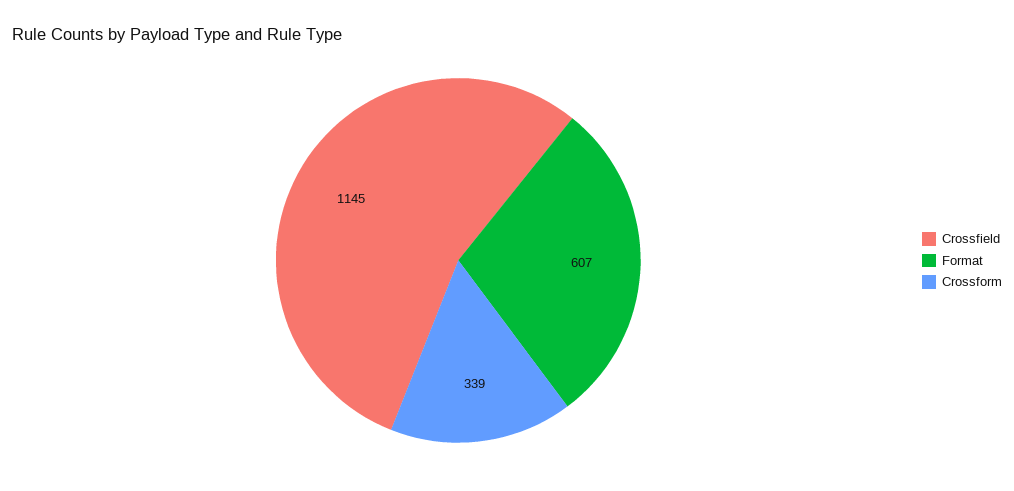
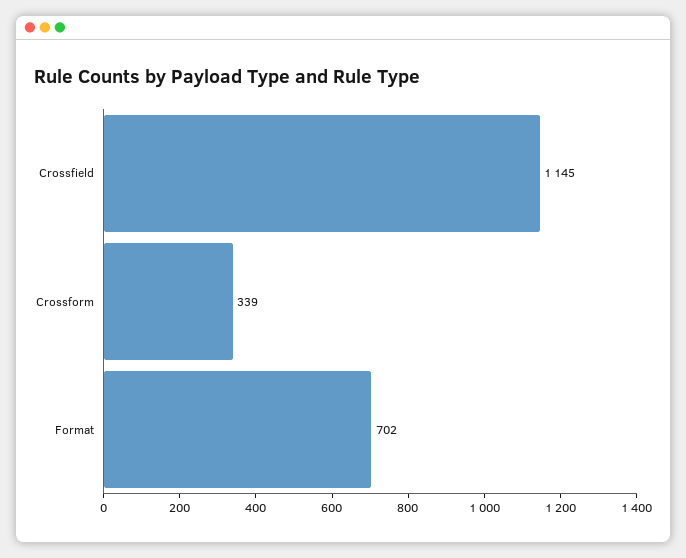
  {
    "Crossfield": 1145,
-   "Format": 607,
+   "Format": 702,
    "Crossform": 339
  }

